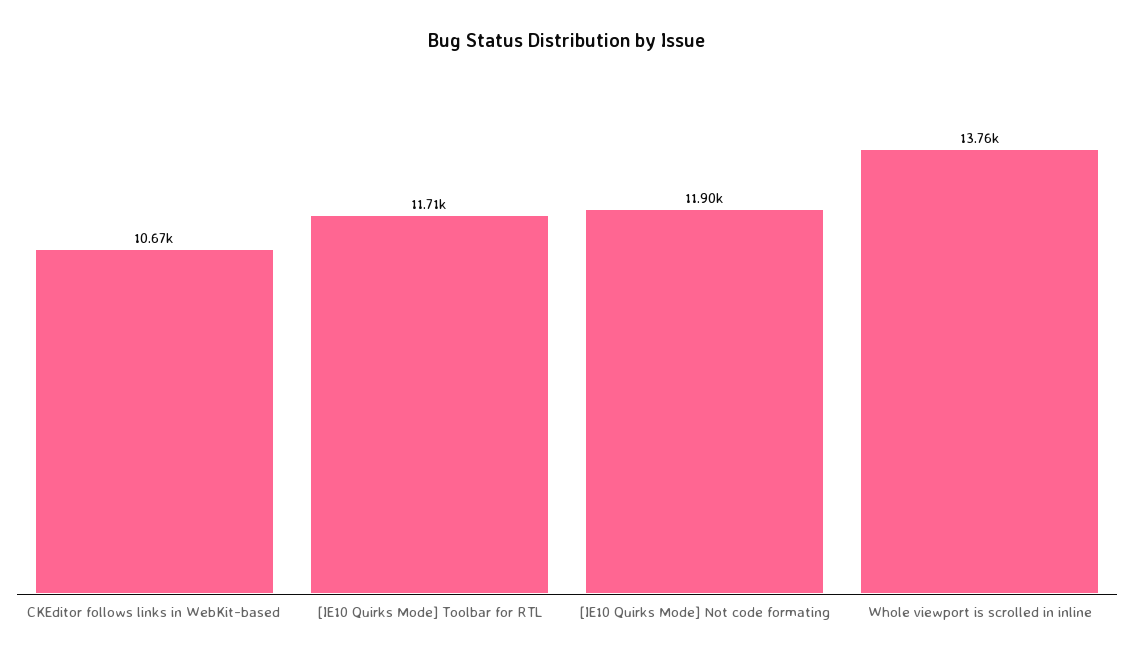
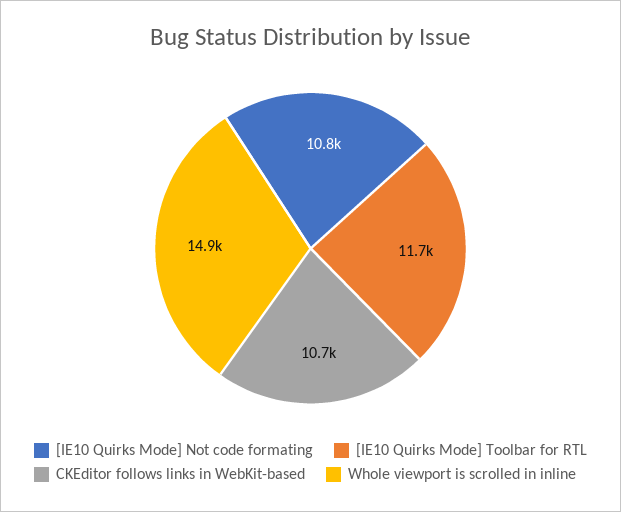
  {
    "CKEditor follows links in WebKit-based": 10670,
    "[IE10 Quirks Mode] Toolbar for RTL": 11710,
-   "[IE10 Quirks Mode] Not code formating": 11900,
+   "[IE10 Quirks Mode] Not code formating": 10800,
-   "Whole viewport is scrolled in inline": 13760
+   "Whole viewport is scrolled in inline": 14900
  }

